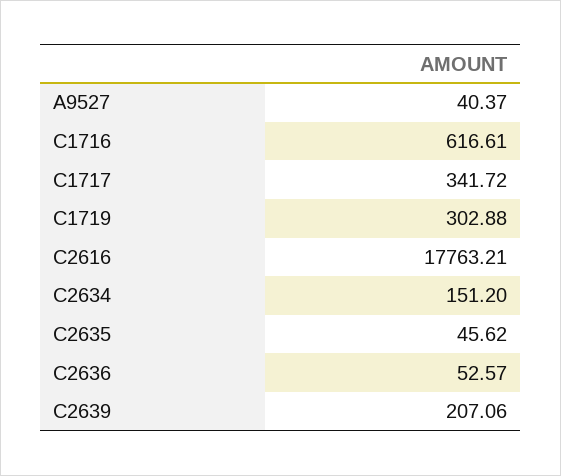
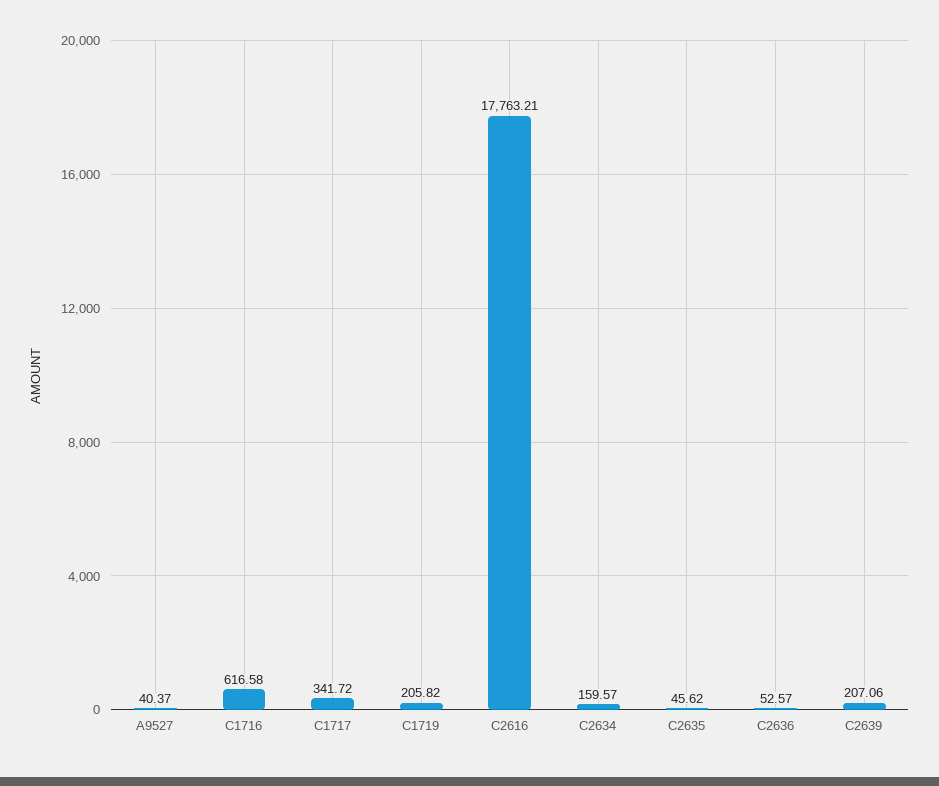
  {
    "A9527": 40.37,
-   "C1716": 616.61,
+   "C1716": 616.58,
    "C1717": 341.72,
-   "C1719": 302.88,
+   "C1719": 205.82,
    "C2616": 17763.21,
-   "C2634": 151.2,
+   "C2634": 159.57,
    "C2635": 45.62,
    "C2636": 52.57,
    "C2639": 207.06
  }

